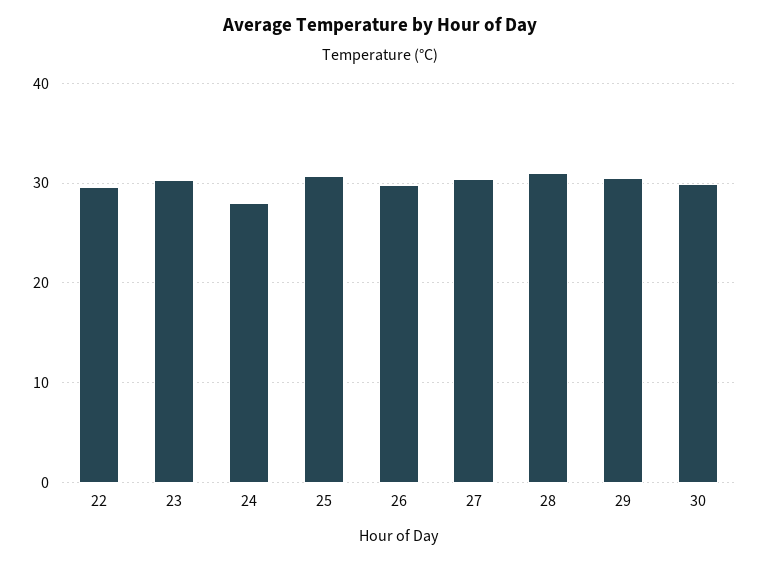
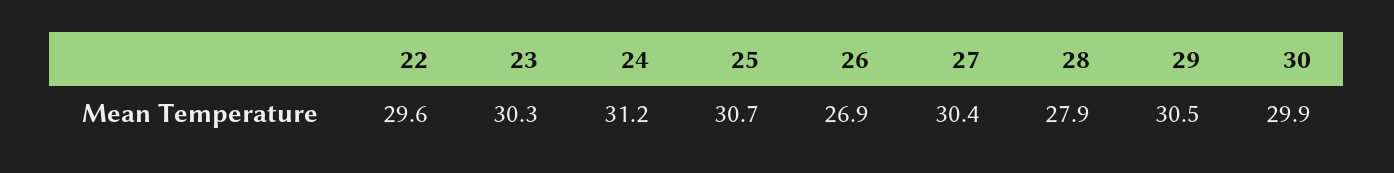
  {
    "22": 29.6,
    "23": 30.3,
-   "24": 28,
+   "24": 31.2,
    "25": 30.7,
-   "26": 30,
+   "26": 26.9,
    "27": 30.4,
-   "28": 31,
+   "28": 27.9,
    "29": 30.5,
    "30": 29.9
  }

